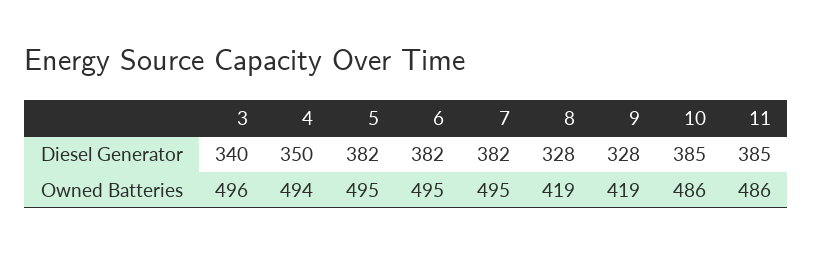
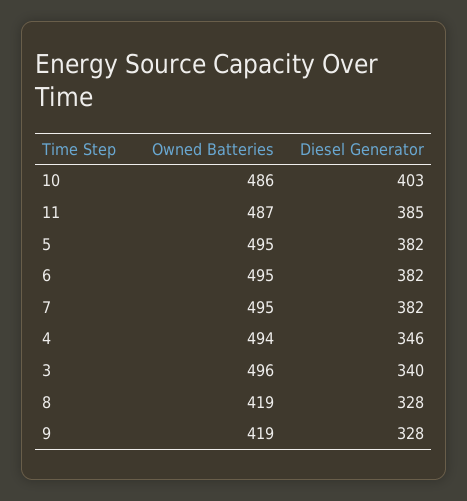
  {
    "3": {
      "Diesel Generator": 340,
      "Owned Batteries": 496
    },
    "4": {
-     "Diesel Generator": 350,
+     "Diesel Generator": 346,
      "Owned Batteries": 494
    },
    "5": {
      "Diesel Generator": 382,
      "Owned Batteries": 495
    },
    "6": {
      "Diesel Generator": 382,
      "Owned Batteries": 495
    },
    "7": {
      "Diesel Generator": 382,
      "Owned Batteries": 495
    },
    "8": {
      "Diesel Generator": 328,
      "Owned Batteries": 419
    },
    "9": {
      "Diesel Generator": 328,
      "Owned Batteries": 419
    },
    "10": {
-     "Diesel Generator": 385,
+     "Diesel Generator": 403,
      "Owned Batteries": 486
    },
    "11": {
      "Diesel Generator": 385,
-     "Owned Batteries": 486
+     "Owned Batteries": 487
    }
  }

